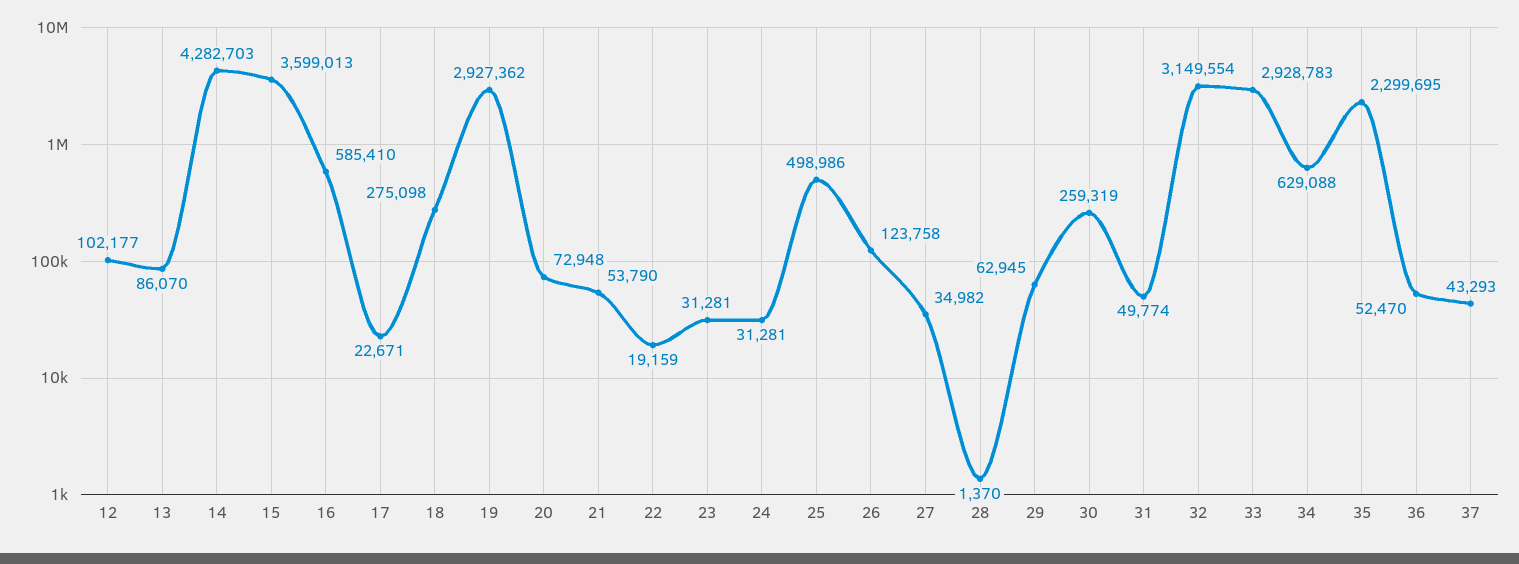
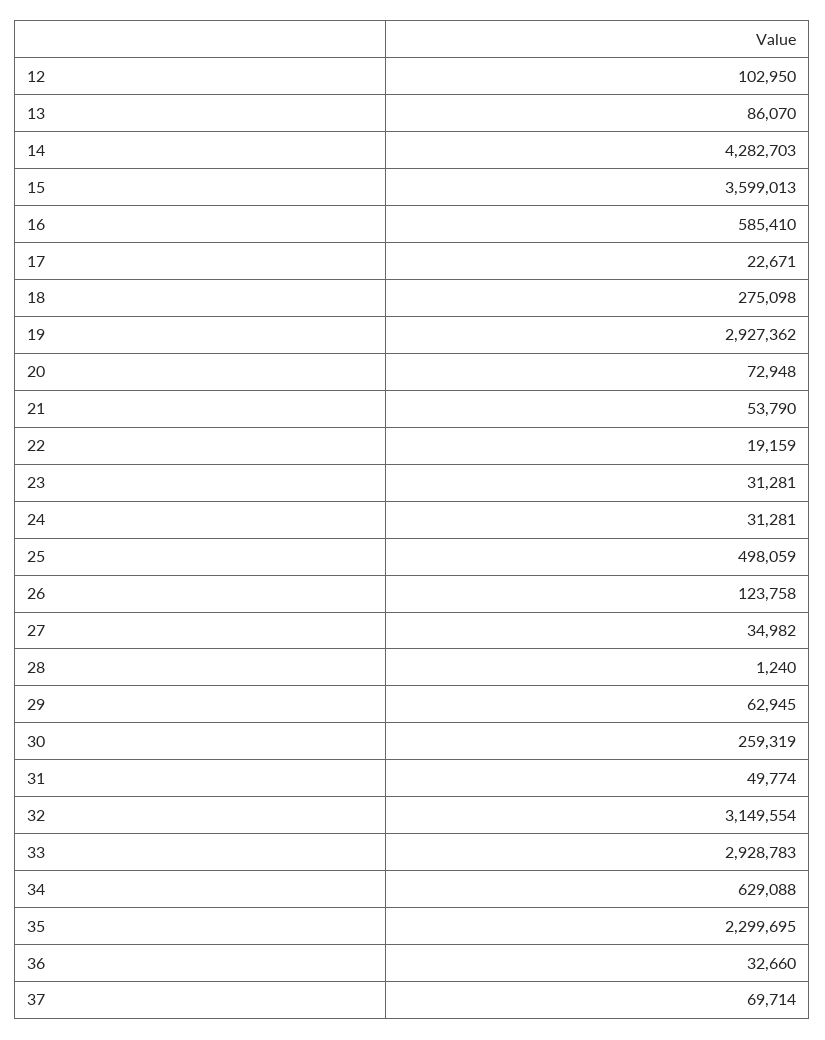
  {
-   "12": 102177,
+   "12": 102950,
    "13": 86070,
    "14": 4282703,
    "15": 3599013,
    "16": 585410,
    "17": 22671,
    "18": 275098,
    "19": 2927362,
    "20": 72948,
    "21": 53790,
    "22": 19159,
    "23": 31281,
    "24": 31281,
-   "25": 498986,
+   "25": 498059,
    "26": 123758,
    "27": 34982,
-   "28": 1370,
+   "28": 1240,
    "29": 62945,
    "30": 259319,
    "31": 49774,
    "32": 3149554,
    "33": 2928783,
    "34": 629088,
    "35": 2299695,
-   "36": 52470,
+   "36": 32660,
-   "37": 43293
+   "37": 69714
  }

